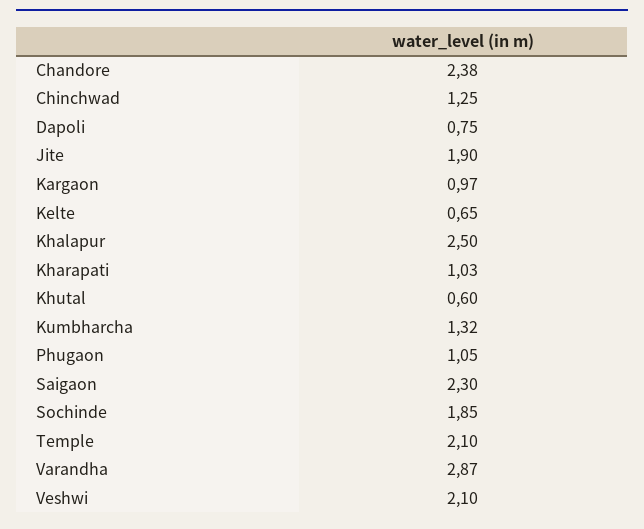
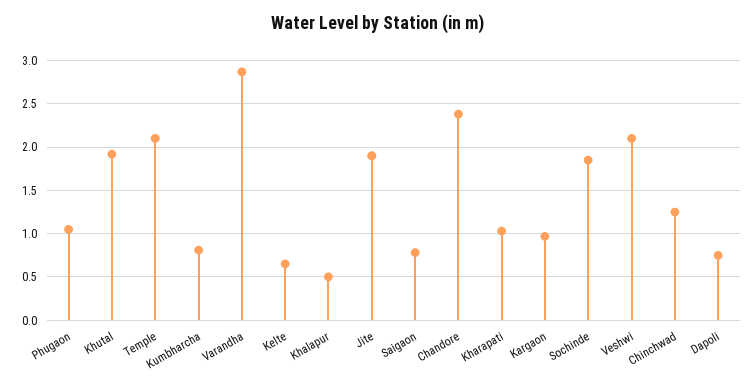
  {
    "Chandore": 2.38,
    "Chinchwad": 1.25,
    "Dapoli": 0.75,
    "Jite": 1.9,
    "Kargaon": 0.97,
    "Kelte": 0.65,
-   "Khalapur": 2.5,
+   "Khalapur": 0.5,
    "Kharapati": 1.03,
-   "Khutal": 0.6,
+   "Khutal": 1.9,
-   "Kumbharcha": 1.32,
+   "Kumbharcha": 0.8,
    "Phugaon": 1.05,
-   "Saigaon": 2.3,
+   "Saigaon": 0.8,
    "Sochinde": 1.85,
    "Temple": 2.1,
    "Varandha": 2.87,
    "Veshwi": 2.1
  }

